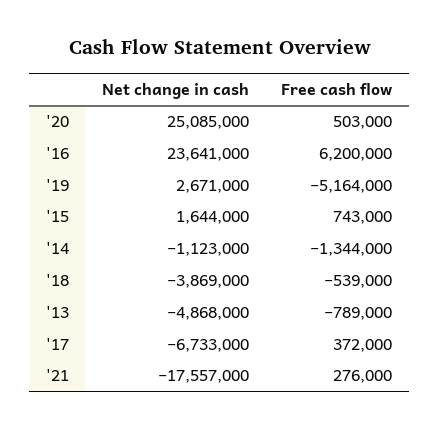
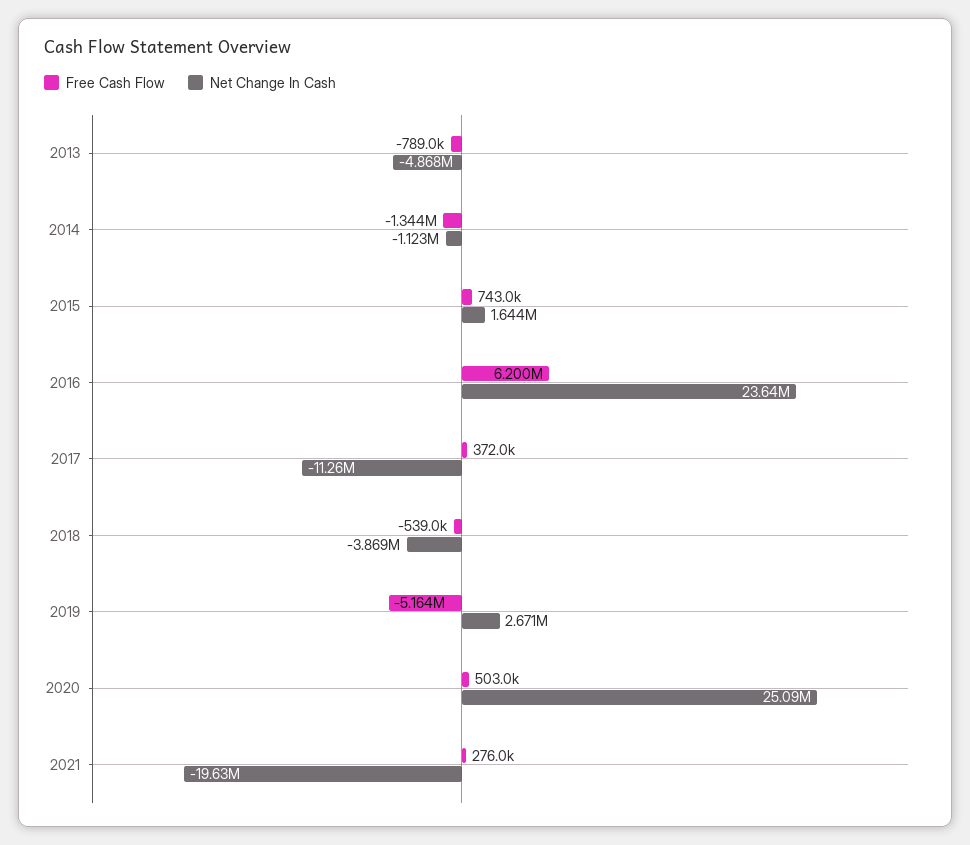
  {
    "Net change in cash": {
      "'20": 25085000,
      "'16": 23641000,
      "'19": 2671000,
      "'15": 1644000,
      "'14": -1123000,
      "'18": -3869000,
      "'13": -4868000,
-     "'17": -6733000,
+     "'17": -11260000,
-     "'21": -17557000
+     "'21": -19630000
    },
    "Free cash flow": {
      "'20": 503000,
      "'16": 6200000,
      "'19": -5164000,
      "'15": 743000,
      "'14": -1344000,
      "'18": -539000,
      "'13": -789000,
      "'17": 372000,
      "'21": 276000
    }
  }

